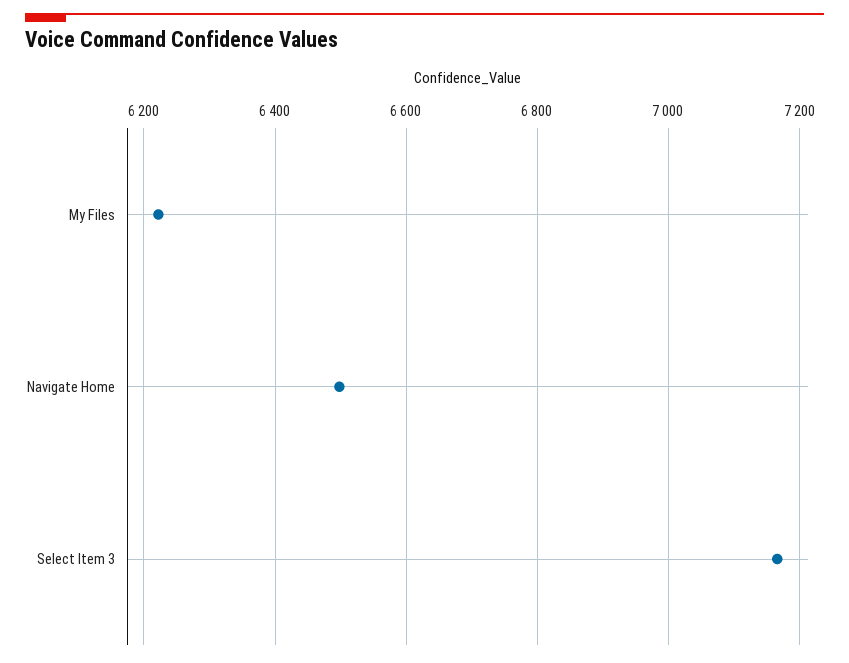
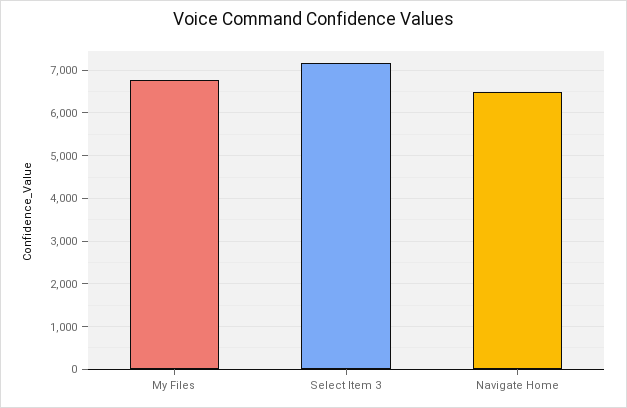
  {
-   "My Files": 6220,
+   "My Files": 6800,
    "Navigate Home": 6500,
    "Select Item 3": 7160
  }

